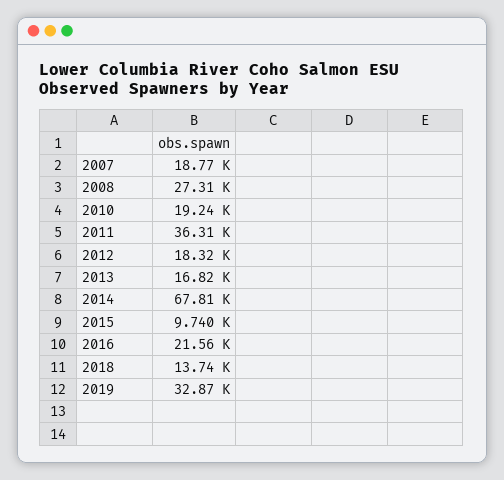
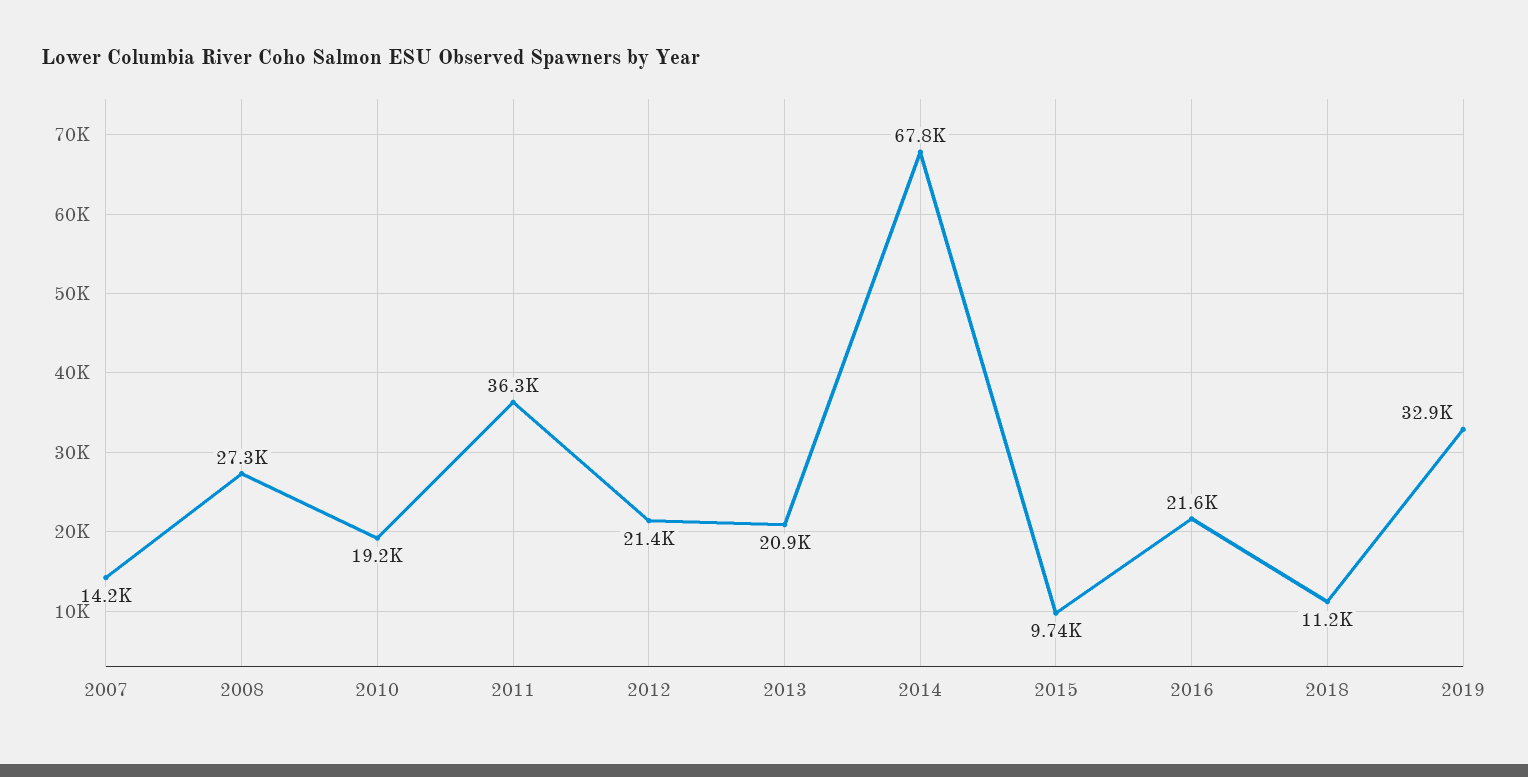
  {
-   "2007": 18770,
+   "2007": 14200,
    "2008": 27310,
    "2010": 19240,
    "2011": 36310,
-   "2012": 18320,
+   "2012": 21400,
-   "2013": 16820,
+   "2013": 20900,
    "2014": 67810,
    "2015": 9740,
    "2016": 21560,
-   "2018": 13740,
+   "2018": 11200,
    "2019": 32870
  }

